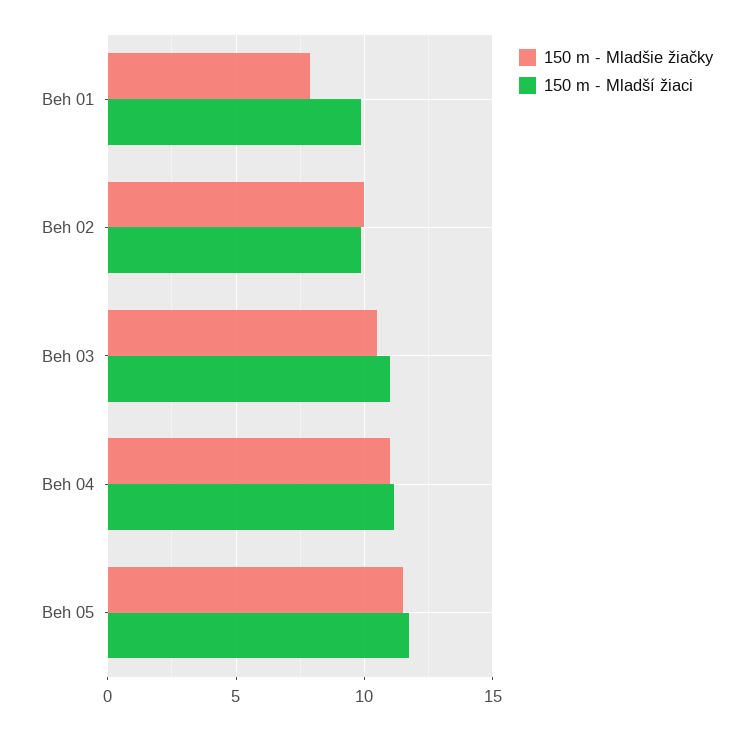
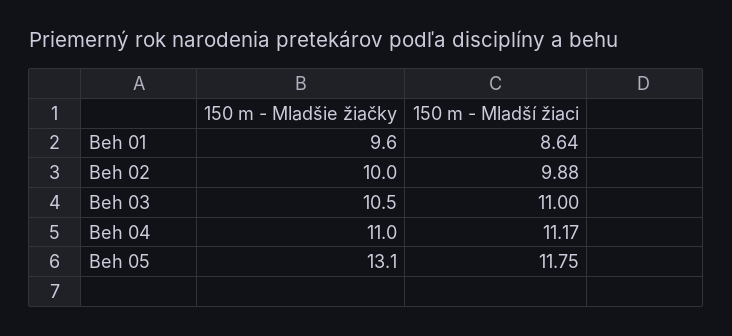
  {
    "150 m - Mladšie žiačky": {
-     "Beh 01": 8,
+     "Beh 01": 9.6,
      "Beh 02": 10,
      "Beh 03": 10.5,
      "Beh 04": 11,
-     "Beh 05": 11.5
+     "Beh 05": 13.1
    },
    "150 m - Mladší žiaci": {
-     "Beh 01": 10,
+     "Beh 01": 8.64,
      "Beh 02": 9.88,
      "Beh 03": 11,
      "Beh 04": 11.17,
      "Beh 05": 11.75
    }
  }

